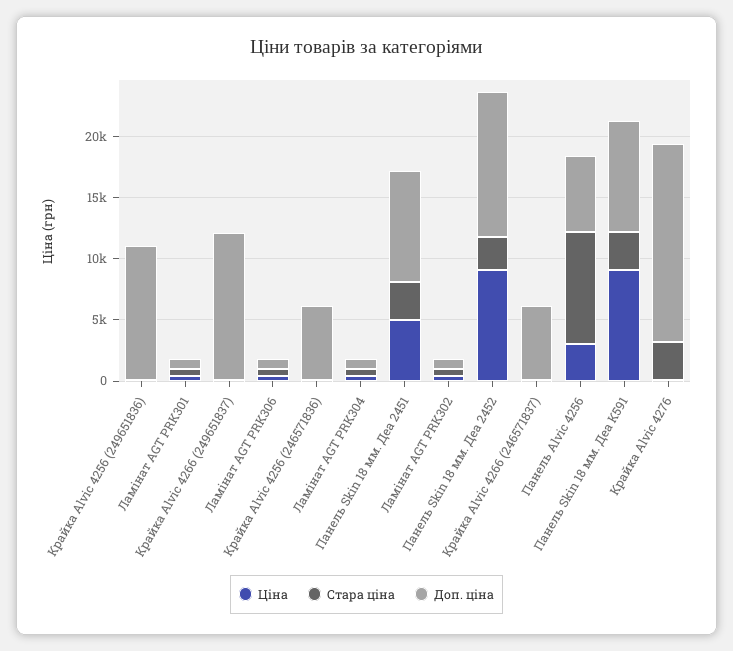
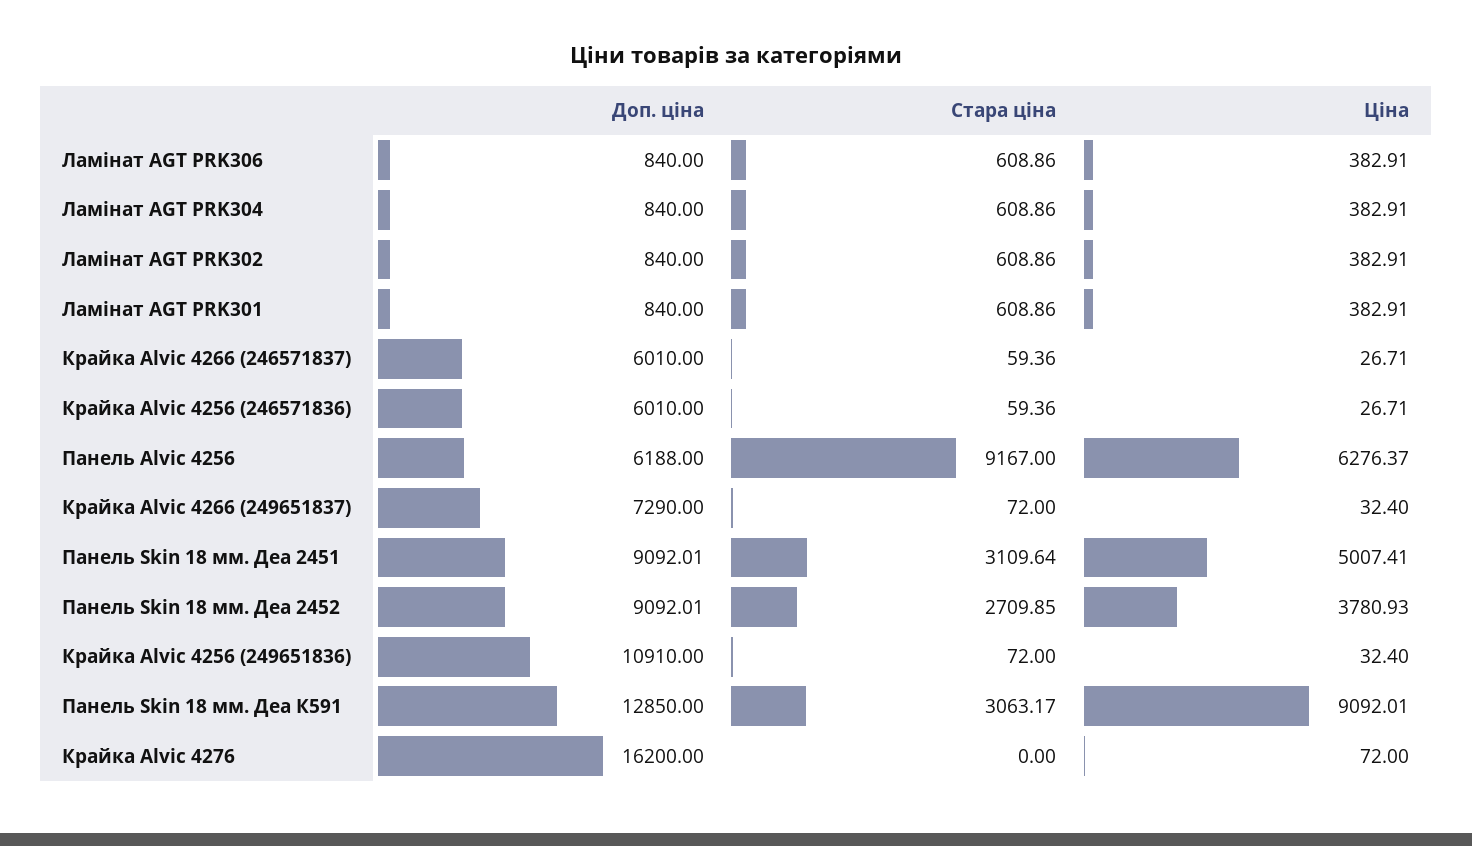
  {
    "Ціна": {
      "Крайка Alvic 4256 (249651836)": 32.4,
      "Ламінат AGT PRK301": 382.91,
      "Крайка Alvic 4266 (249651837)": 32.4,
      "Ламінат AGT PRK306": 382.91,
      "Крайка Alvic 4256 (246571836)": 26.71,
      "Ламінат AGT PRK304": 382.91,
      "Панель Skin 18 мм. Деа 2451": 5007.41,
      "Ламінат AGT PRK302": 382.91,
-     "Панель Skin 18 мм. Деа 2452": 9000,
+     "Панель Skin 18 мм. Деа 2452": 3780.93,
      "Крайка Alvic 4266 (246571837)": 26.71,
-     "Панель Alvic 4256": 3000,
+     "Панель Alvic 4256": 6276.37,
      "Панель Skin 18 мм. Деа К591": 9092.01,
      "Крайка Alvic 4276": 72
    },
    "Стара ціна": {
      "Крайка Alvic 4256 (249651836)": 72,
      "Ламінат AGT PRK301": 608.86,
      "Крайка Alvic 4266 (249651837)": 72,
      "Ламінат AGT PRK306": 608.86,
      "Крайка Alvic 4256 (246571836)": 59.36,
      "Ламінат AGT PRK304": 608.86,
      "Панель Skin 18 мм. Деа 2451": 3109.64,
      "Ламінат AGT PRK302": 608.86,
      "Панель Skin 18 мм. Деа 2452": 2709.85,
      "Крайка Alvic 4266 (246571837)": 59.36,
      "Панель Alvic 4256": 9167,
      "Панель Skin 18 мм. Деа К591": 3063.17,
-     "Крайка Alvic 4276": 3000
+     "Крайка Alvic 4276": 0
    },
    "Доп. ціна": {
      "Крайка Alvic 4256 (249651836)": 10910,
      "Ламінат AGT PRK301": 840,
-     "Крайка Alvic 4266 (249651837)": 12000,
+     "Крайка Alvic 4266 (249651837)": 7290,
      "Ламінат AGT PRK306": 840,
      "Крайка Alvic 4256 (246571836)": 6010,
      "Ламінат AGT PRK304": 840,
      "Панель Skin 18 мм. Деа 2451": 9092.01,
      "Ламінат AGT PRK302": 840,
-     "Панель Skin 18 мм. Деа 2452": 12000,
+     "Панель Skin 18 мм. Деа 2452": 9092.01,
      "Крайка Alvic 4266 (246571837)": 6010,
      "Панель Alvic 4256": 6188,
-     "Панель Skin 18 мм. Деа К591": 9000,
+     "Панель Skin 18 мм. Деа К591": 12850,
      "Крайка Alvic 4276": 16200
    }
  }

